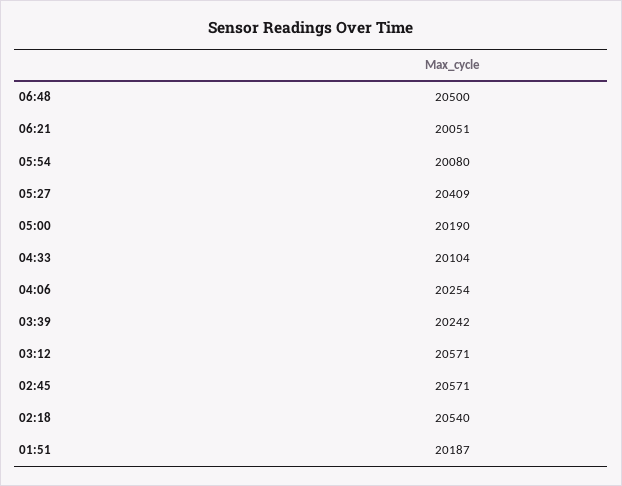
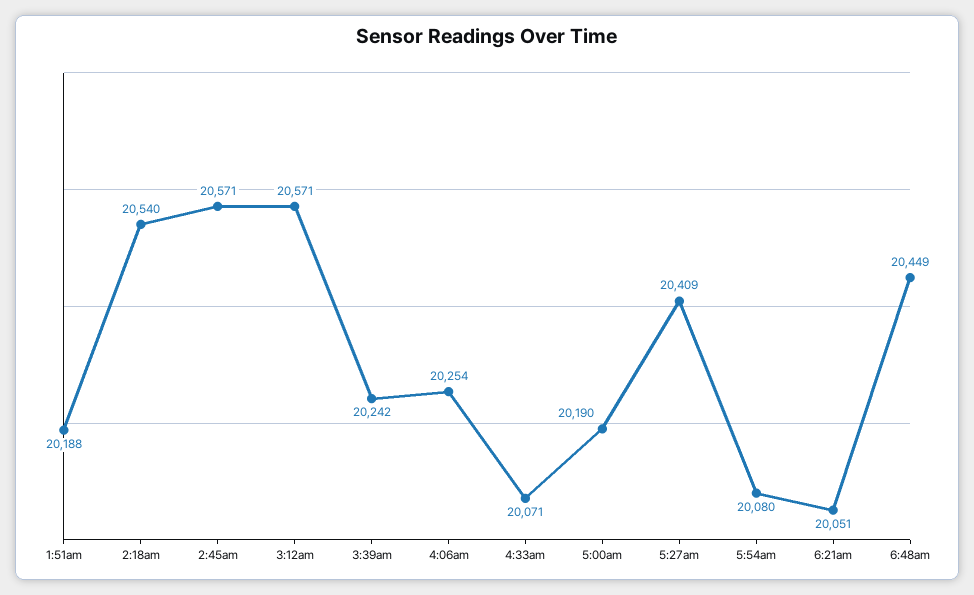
  {
-   "06:48": 20500,
+   "06:48": 20449,
    "06:21": 20051,
    "05:54": 20080,
    "05:27": 20409,
    "05:00": 20190,
-   "04:33": 20104,
+   "04:33": 20071,
    "04:06": 20254,
    "03:39": 20242,
    "03:12": 20571,
    "02:45": 20571,
    "02:18": 20540,
-   "01:51": 20187
+   "01:51": 20188
  }

